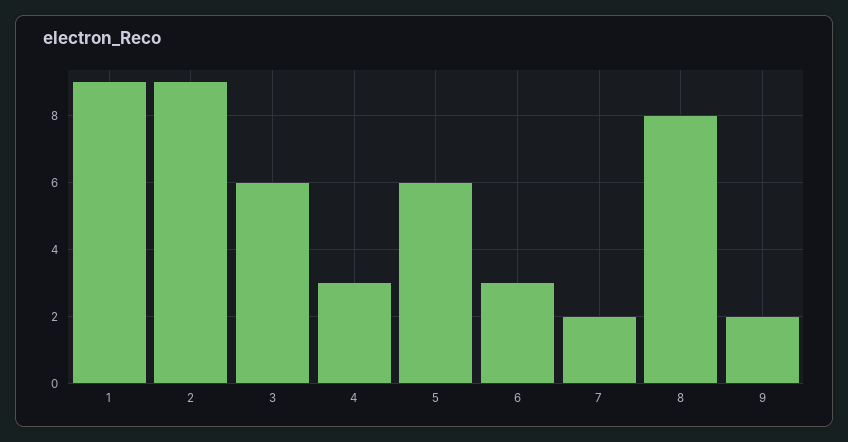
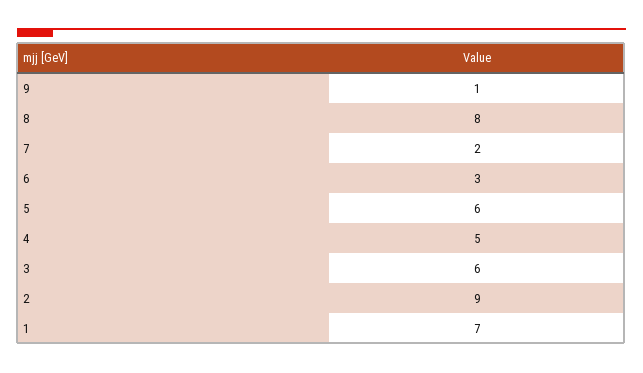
  {
-   "1": 9,
+   "1": 7,
    "2": 9,
    "3": 6,
-   "4": 3,
+   "4": 5,
    "5": 6,
    "6": 3,
    "7": 2,
    "8": 8,
-   "9": 2
+   "9": 1
  }

